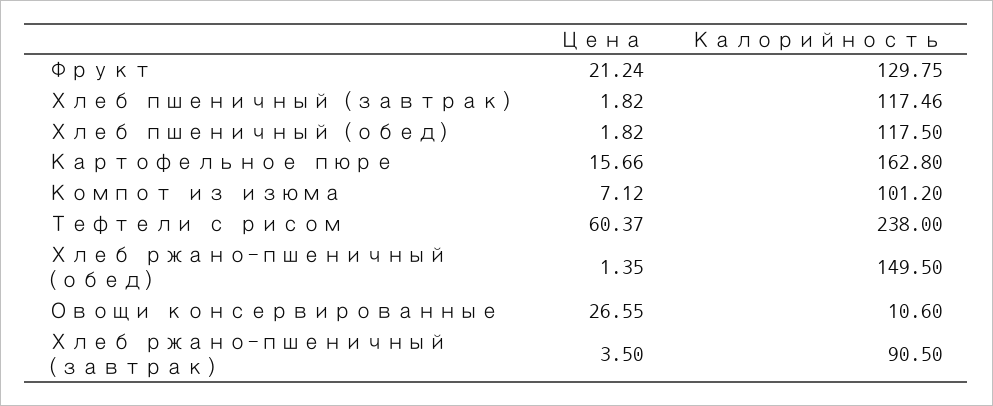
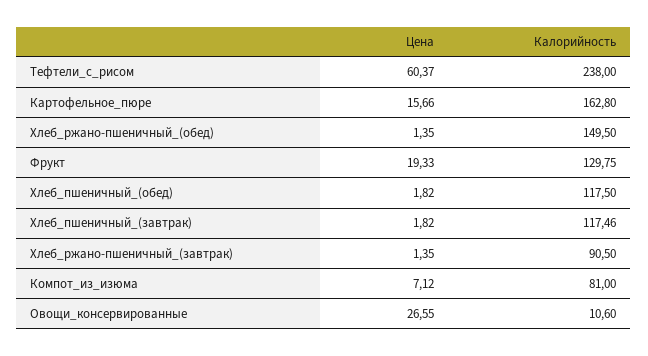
  {
    "Цена": {
-     "Фрукт": 21.24,
+     "Фрукт": 19.33,
      "Хлеб пшеничный (завтрак)": 1.82,
      "Хлеб пшеничный (обед)": 1.82,
      "Картофельное пюре": 15.66,
      "Компот из изюма": 7.12,
      "Тефтели с рисом": 60.37,
      "Хлеб ржано-пшеничный (обед)": 1.35,
      "Овощи консервированные": 26.55,
-     "Хлеб ржано-пшеничный (завтрак)": 3.5
+     "Хлеб ржано-пшеничный (завтрак)": 1.35
    },
    "Калорийность": {
      "Фрукт": 129.75,
      "Хлеб пшеничный (завтрак)": 117.46,
      "Хлеб пшеничный (обед)": 117.5,
      "Картофельное пюре": 162.8,
-     "Компот из изюма": 101.2,
+     "Компот из изюма": 81,
      "Тефтели с рисом": 238,
      "Хлеб ржано-пшеничный (обед)": 149.5,
      "Овощи консервированные": 10.6,
      "Хлеб ржано-пшеничный (завтрак)": 90.5
    }
  }

